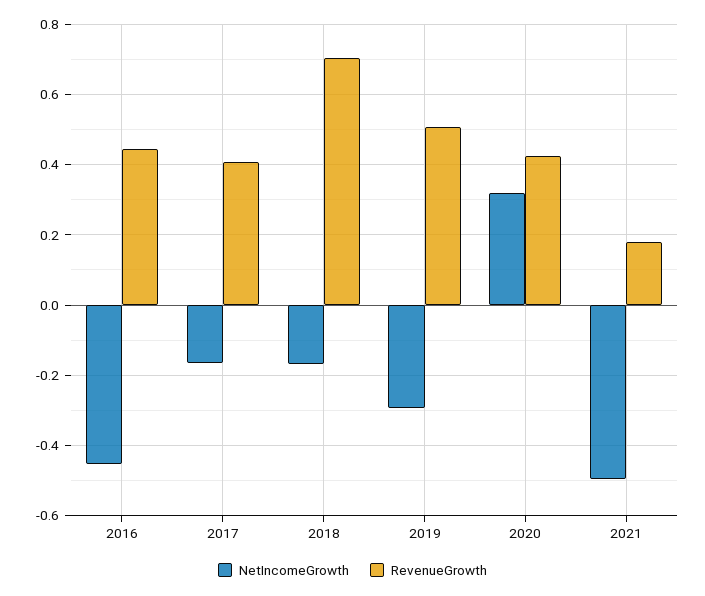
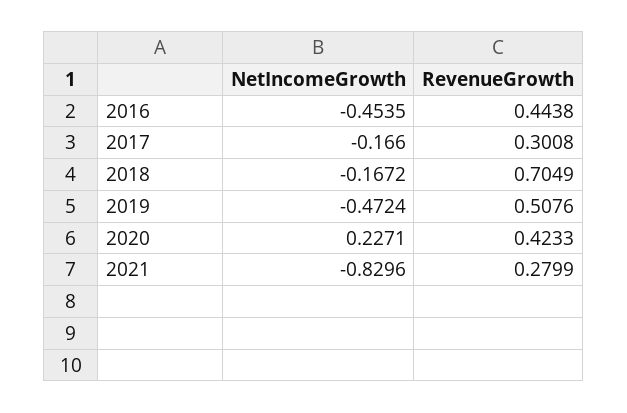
  {
    "NetIncomeGrowth": {
      "2016": -0.4535,
      "2017": -0.166,
      "2018": -0.1672,
-     "2019": -0.3,
+     "2019": -0.4724,
-     "2020": 0.32,
+     "2020": 0.2271,
-     "2021": -0.5
+     "2021": -0.8296
    },
    "RevenueGrowth": {
      "2016": 0.4438,
-     "2017": 0.4,
+     "2017": 0.3008,
      "2018": 0.7049,
      "2019": 0.5076,
      "2020": 0.4233,
-     "2021": 0.18
+     "2021": 0.2799
    }
  }

